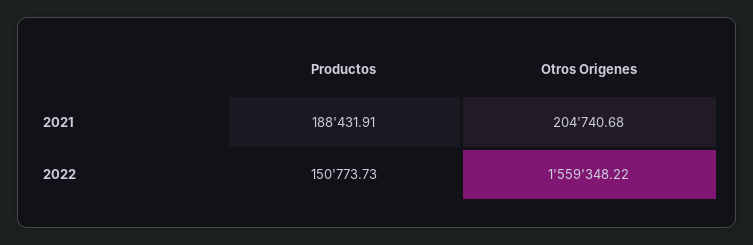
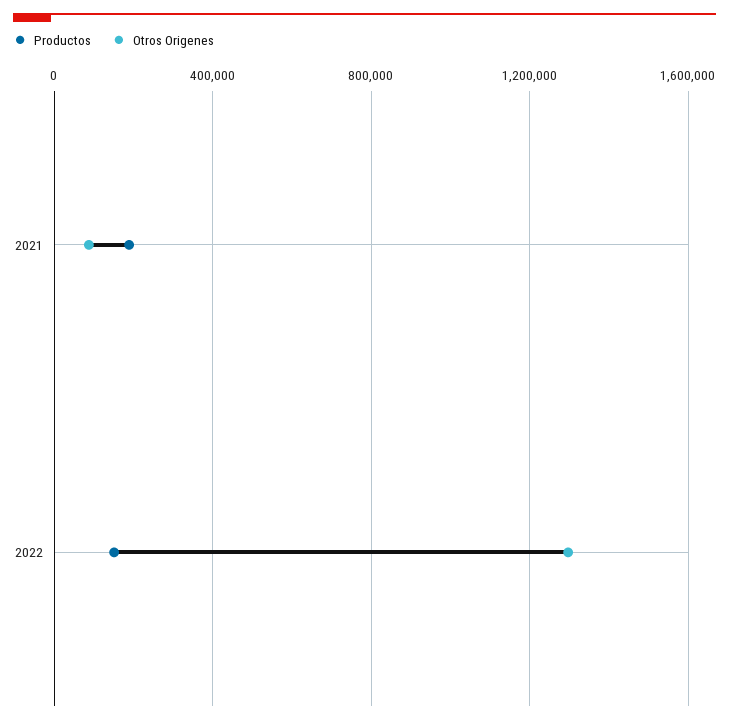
  {
    "Productos": {
      "2021": 188431.91,
      "2022": 150773.73
    },
    "Otros Origenes": {
-     "2021": 204740.68,
+     "2021": 100000,
-     "2022": 1559348.22
+     "2022": 1300000
    }
  }

